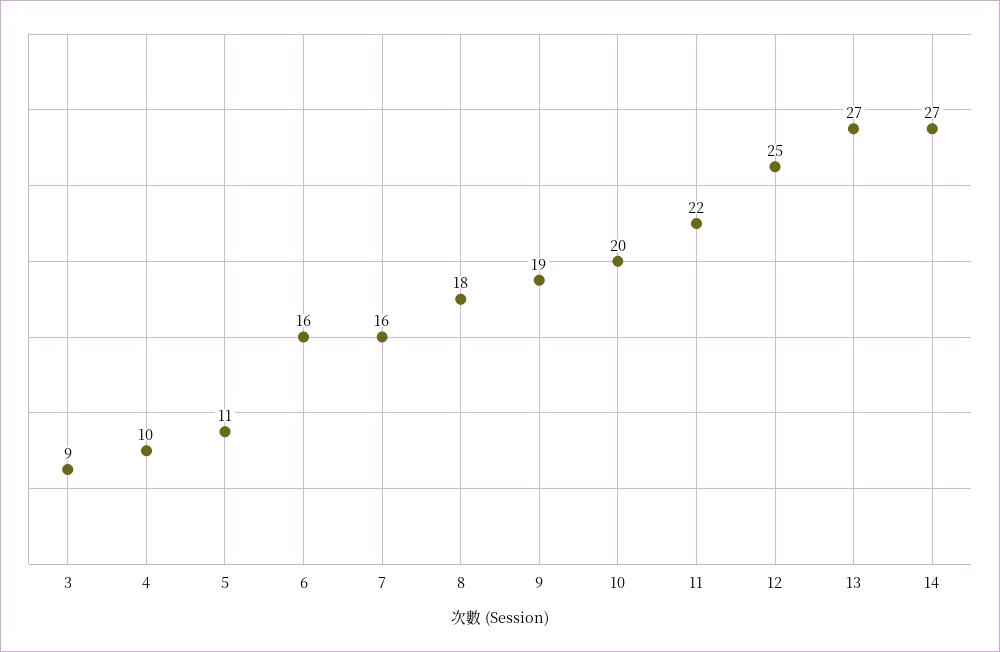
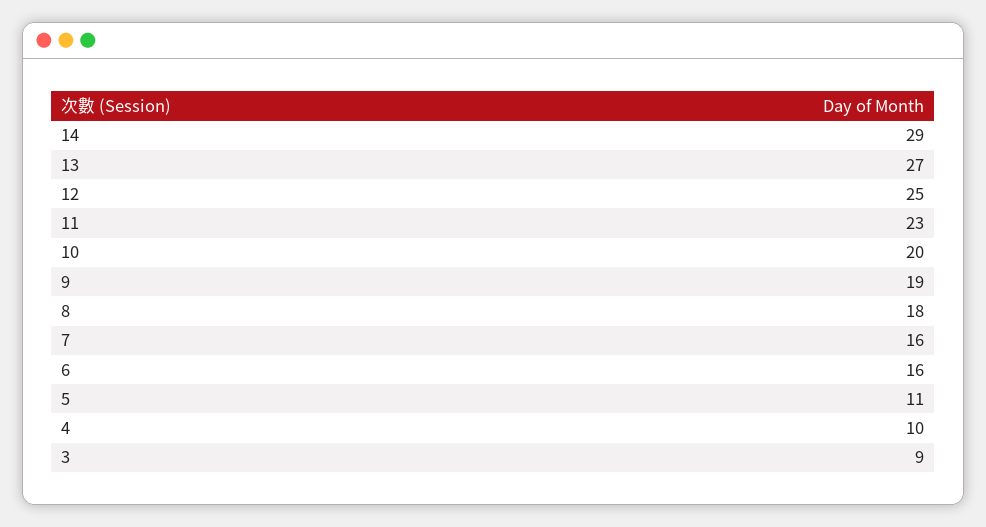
  {
    "3": 9,
    "4": 10,
    "5": 11,
    "6": 16,
    "7": 16,
    "8": 18,
    "9": 19,
    "10": 20,
-   "11": 22,
+   "11": 23,
    "12": 25,
    "13": 27,
-   "14": 27
+   "14": 29
  }

